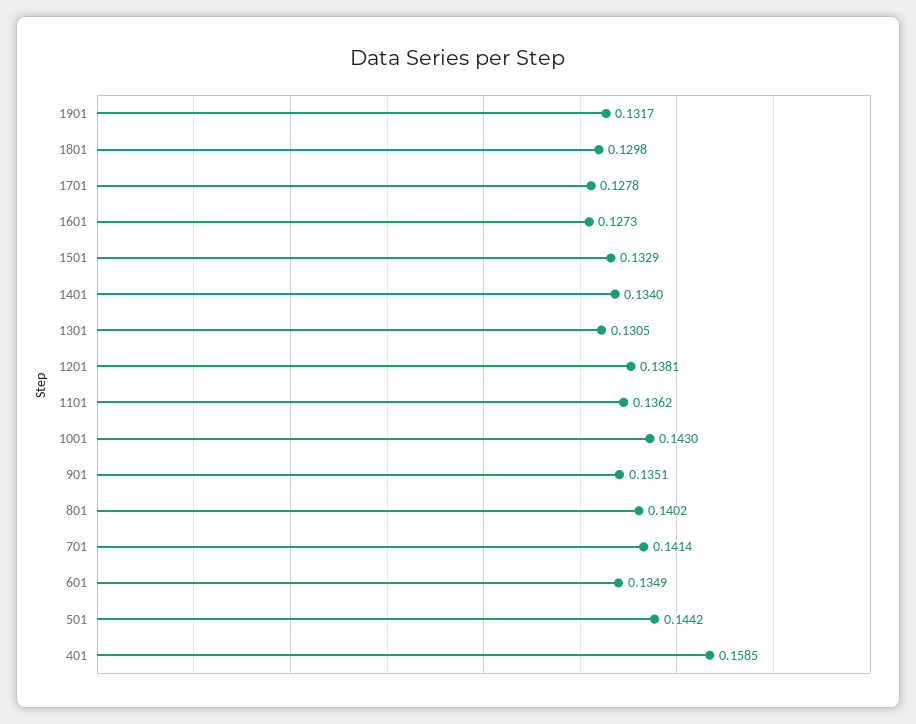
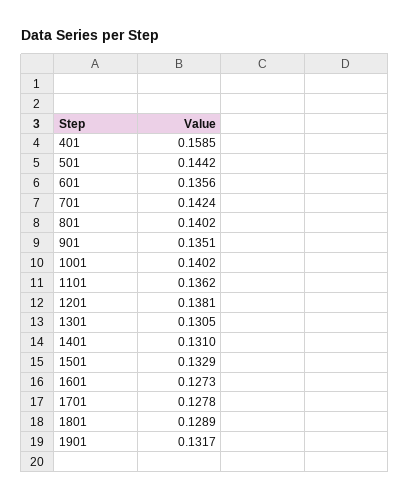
  {
    "1901": 0.1317,
-   "1801": 0.1298,
+   "1801": 0.1289,
    "1701": 0.1278,
    "1601": 0.1273,
    "1501": 0.1329,
-   "1401": 0.134,
+   "1401": 0.131,
    "1301": 0.1305,
    "1201": 0.1381,
    "1101": 0.1362,
-   "1001": 0.143,
+   "1001": 0.1402,
    "901": 0.1351,
    "801": 0.1402,
-   "701": 0.1414,
+   "701": 0.1424,
-   "601": 0.1349,
+   "601": 0.1356,
    "501": 0.1442,
    "401": 0.1585
  }

